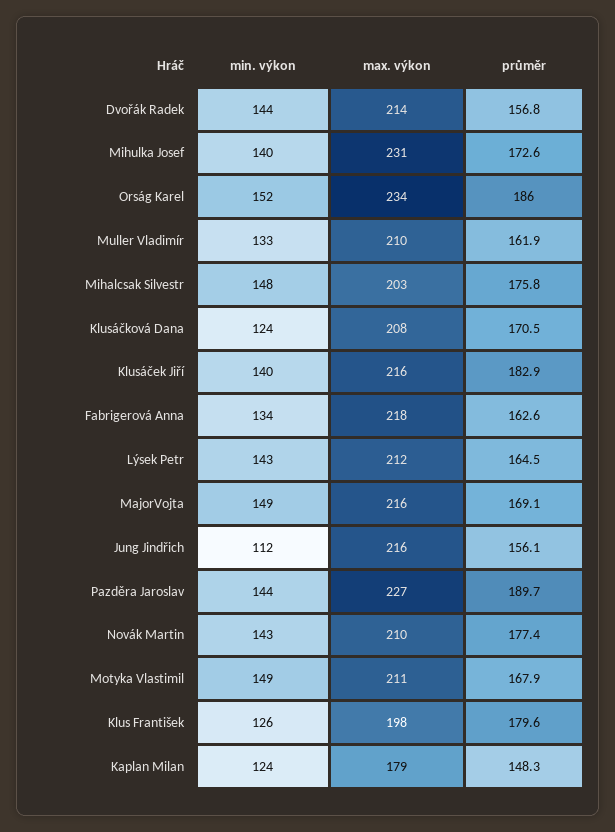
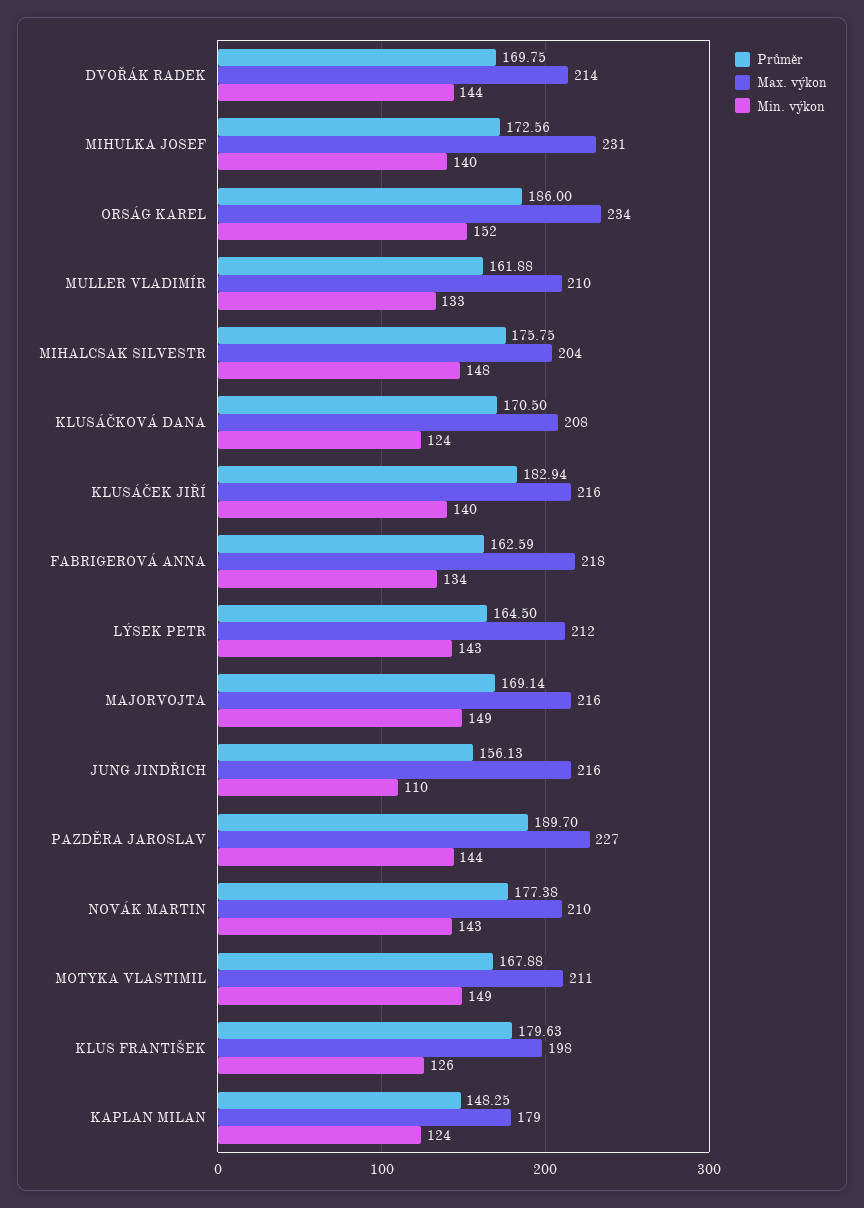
  {
    "min. výkon": {
      "Dvořák Radek": 144,
      "Mihulka Josef": 140,
      "Orság Karel": 152,
      "Muller Vladimír": 133,
      "Mihalcsak Silvestr": 148,
      "Klusáčková Dana": 124,
      "Klusáček Jiří": 140,
      "Fabrigerová Anna": 134,
      "Lýsek Petr": 143,
      "MajorVojta": 149,
-     "Jung Jindřich": 112,
+     "Jung Jindřich": 110,
      "Pazděra Jaroslav": 144,
      "Novák Martin": 143,
      "Motyka Vlastimil": 149,
      "Klus František": 126,
      "Kaplan Milan": 124
    },
    "max. výkon": {
      "Dvořák Radek": 214,
      "Mihulka Josef": 231,
      "Orság Karel": 234,
      "Muller Vladimír": 210,
-     "Mihalcsak Silvestr": 203,
+     "Mihalcsak Silvestr": 204,
      "Klusáčková Dana": 208,
      "Klusáček Jiří": 216,
      "Fabrigerová Anna": 218,
      "Lýsek Petr": 212,
      "MajorVojta": 216,
      "Jung Jindřich": 216,
      "Pazděra Jaroslav": 227,
      "Novák Martin": 210,
      "Motyka Vlastimil": 211,
      "Klus František": 198,
      "Kaplan Milan": 179
    },
    "průměr": {
-     "Dvořák Radek": 156.8,
+     "Dvořák Radek": 169.75,
      "Mihulka Josef": 172.56,
      "Orság Karel": 186,
      "Muller Vladimír": 161.88,
      "Mihalcsak Silvestr": 175.75,
      "Klusáčková Dana": 170.5,
      "Klusáček Jiří": 182.94,
      "Fabrigerová Anna": 162.59,
      "Lýsek Petr": 164.5,
      "MajorVojta": 169.14,
      "Jung Jindřich": 156.13,
      "Pazděra Jaroslav": 189.7,
      "Novák Martin": 177.38,
      "Motyka Vlastimil": 167.88,
      "Klus František": 179.63,
      "Kaplan Milan": 148.25
    }
  }

